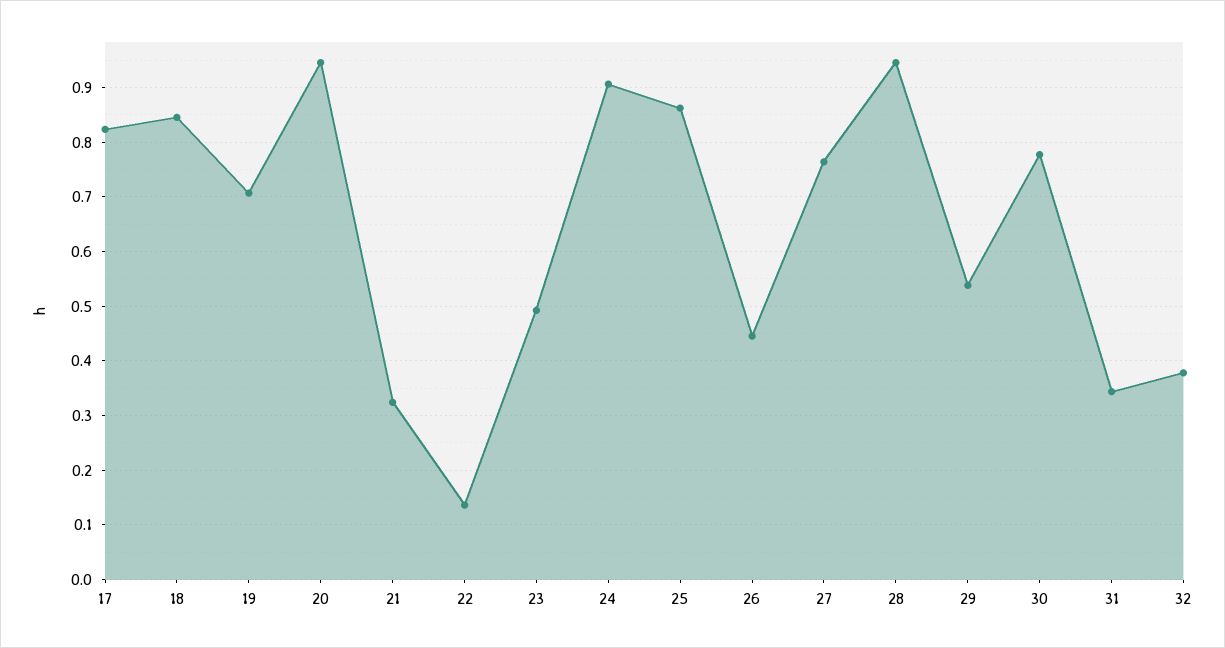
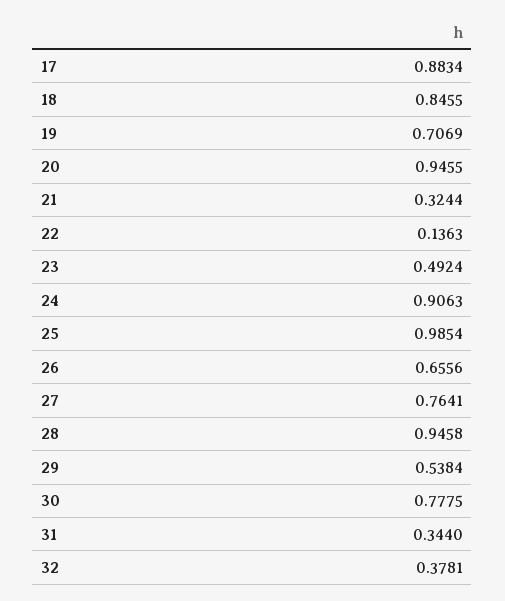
  {
-   "17": 0.82,
+   "17": 0.8834,
    "18": 0.8455,
    "19": 0.7069,
    "20": 0.9455,
    "21": 0.3244,
    "22": 0.1363,
    "23": 0.4924,
    "24": 0.9063,
-   "25": 0.86,
+   "25": 0.9854,
-   "26": 0.44,
+   "26": 0.6556,
    "27": 0.7641,
    "28": 0.9458,
    "29": 0.5384,
    "30": 0.7775,
    "31": 0.344,
    "32": 0.3781
  }

